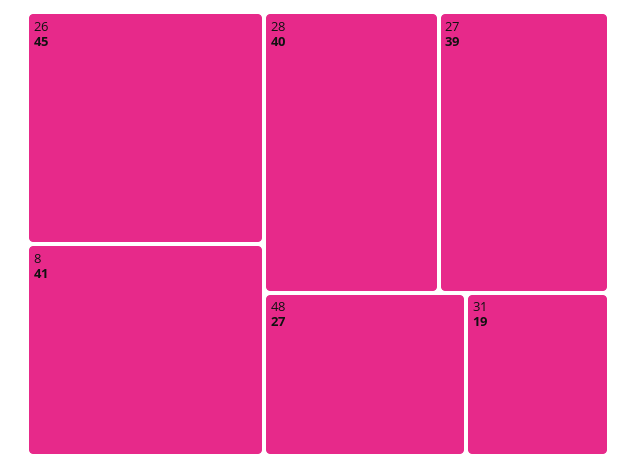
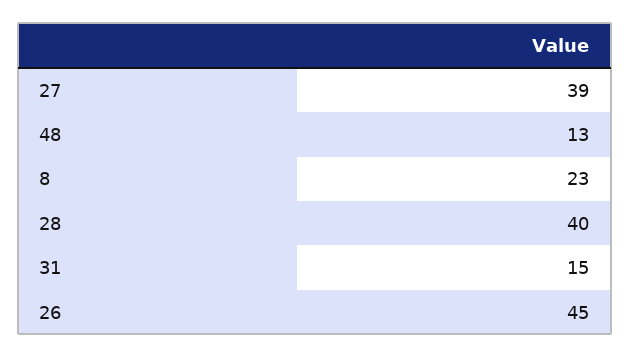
  {
    "26": 45,
-   "8": 41,
+   "8": 23,
    "28": 40,
    "27": 39,
-   "48": 27,
+   "48": 13,
-   "31": 19
+   "31": 15
  }

